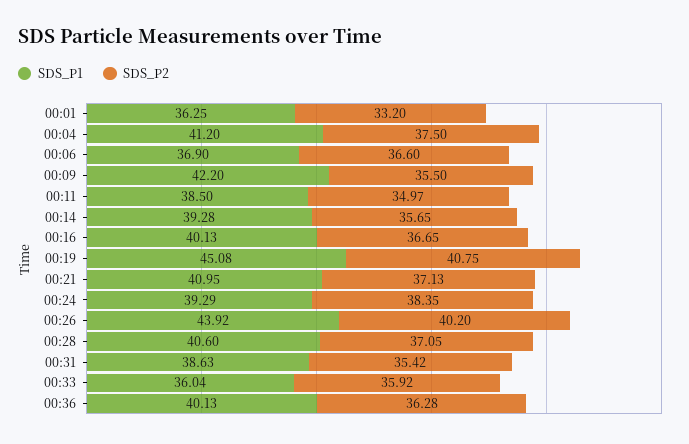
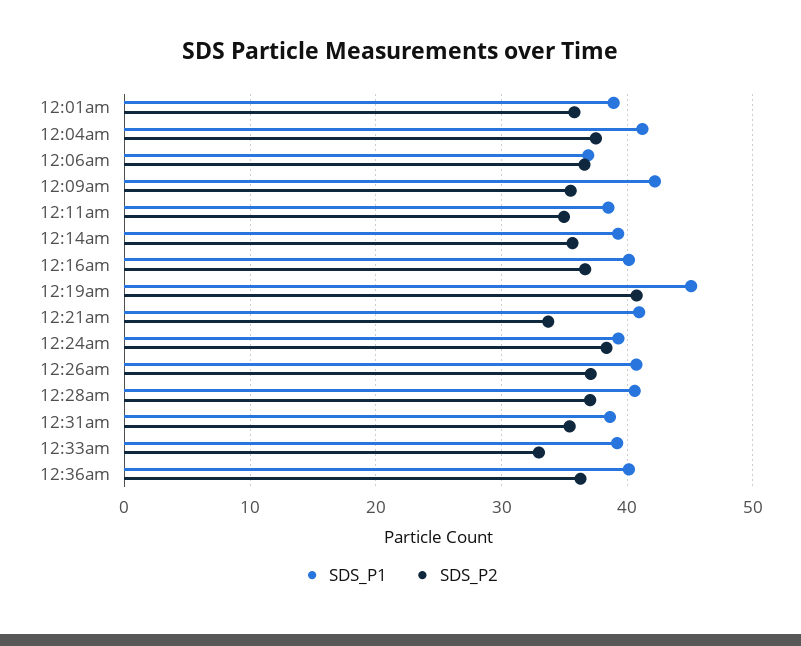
  {
    "SDS_P1": {
-     "00:01": 36.25,
+     "00:01": 39,
      "00:04": 41.2,
      "00:06": 36.9,
      "00:09": 42.2,
      "00:11": 38.5,
      "00:14": 39.28,
      "00:16": 40.13,
      "00:19": 45.08,
      "00:21": 40.95,
      "00:24": 39.29,
-     "00:26": 43.92,
+     "00:26": 41,
      "00:28": 40.6,
      "00:31": 38.63,
-     "00:33": 36.04,
+     "00:33": 39,
      "00:36": 40.13
    },
    "SDS_P2": {
-     "00:01": 33.2,
+     "00:01": 36,
      "00:04": 37.5,
      "00:06": 36.6,
      "00:09": 35.5,
      "00:11": 34.97,
      "00:14": 35.65,
      "00:16": 36.65,
      "00:19": 40.75,
-     "00:21": 37.13,
+     "00:21": 34,
      "00:24": 38.35,
-     "00:26": 40.2,
+     "00:26": 37,
      "00:28": 37.05,
      "00:31": 35.42,
-     "00:33": 35.92,
+     "00:33": 33,
      "00:36": 36.28
    }
  }

